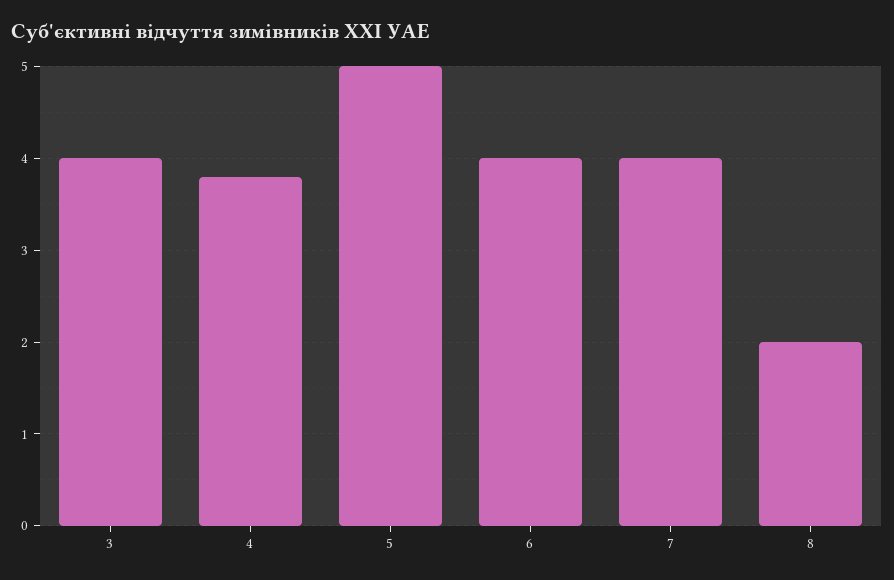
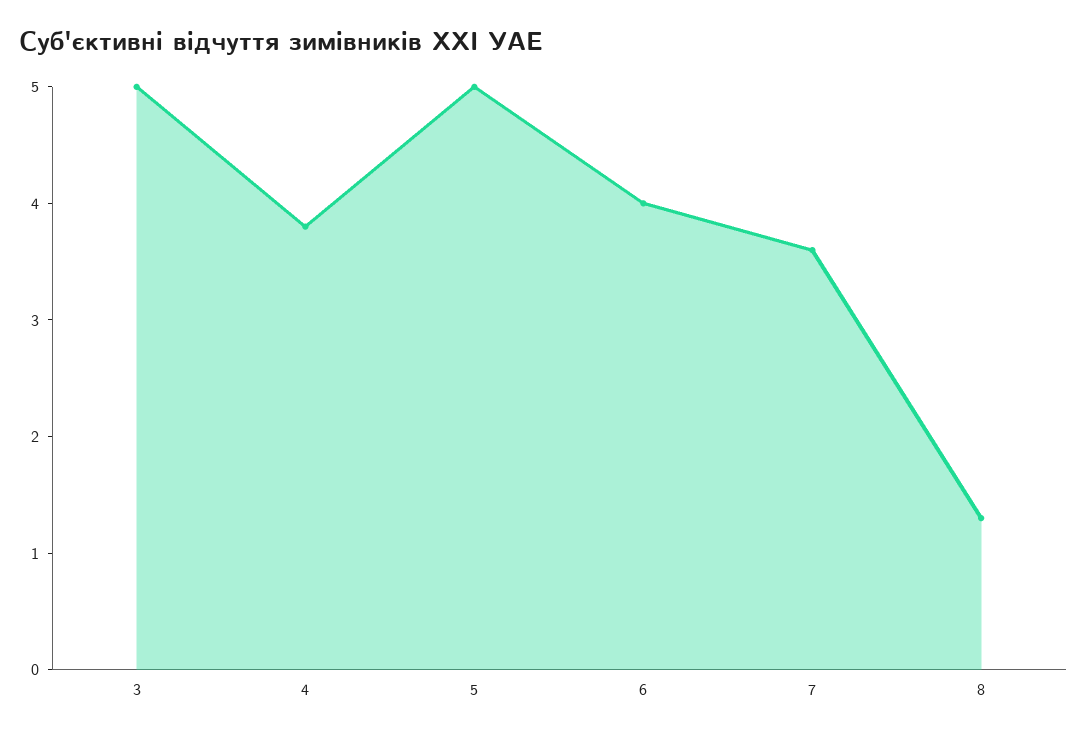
  {
-   "3": 4,
+   "3": 5,
    "4": 3.8,
    "5": 5,
    "6": 4,
-   "7": 4,
+   "7": 3.6,
-   "8": 2
+   "8": 1.3
  }

